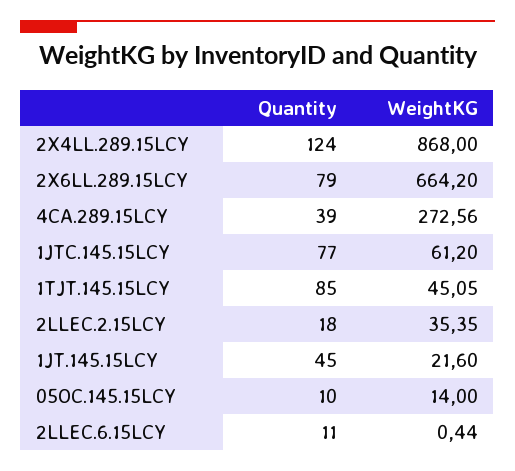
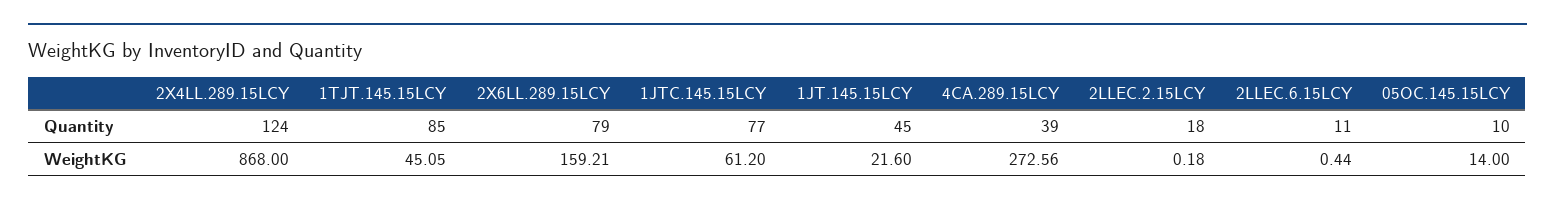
  {
    "Quantity": {
      "2X4LL.289.15LCY": 124,
      "2X6LL.289.15LCY": 79,
      "4CA.289.15LCY": 39,
      "1JTC.145.15LCY": 77,
      "1TJT.145.15LCY": 85,
      "2LLEC.2.15LCY": 18,
      "1JT.145.15LCY": 45,
      "05OC.145.15LCY": 10,
      "2LLEC.6.15LCY": 11
    },
    "WeightKG": {
      "2X4LL.289.15LCY": 868,
-     "2X6LL.289.15LCY": 664.2,
+     "2X6LL.289.15LCY": 159.21,
      "4CA.289.15LCY": 272.56,
      "1JTC.145.15LCY": 61.2,
      "1TJT.145.15LCY": 45.05,
-     "2LLEC.2.15LCY": 35.35,
+     "2LLEC.2.15LCY": 0.18,
      "1JT.145.15LCY": 21.6,
      "05OC.145.15LCY": 14,
      "2LLEC.6.15LCY": 0.44
    }
  }

